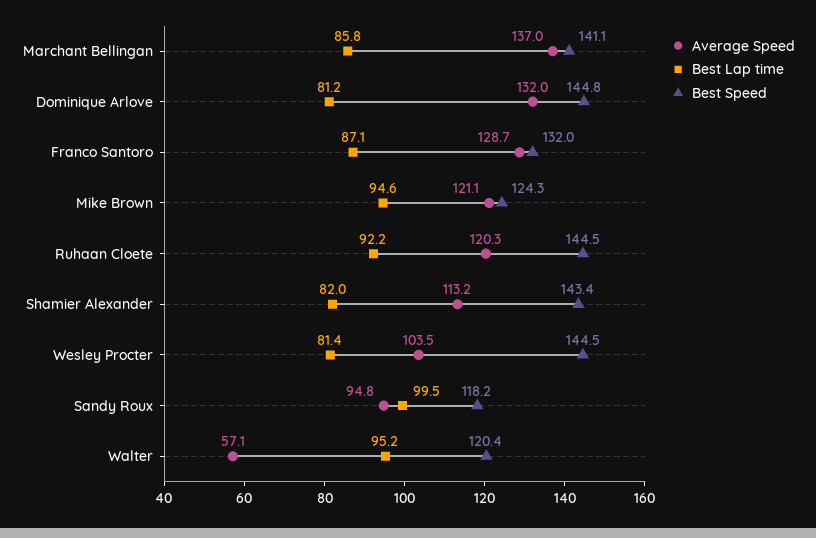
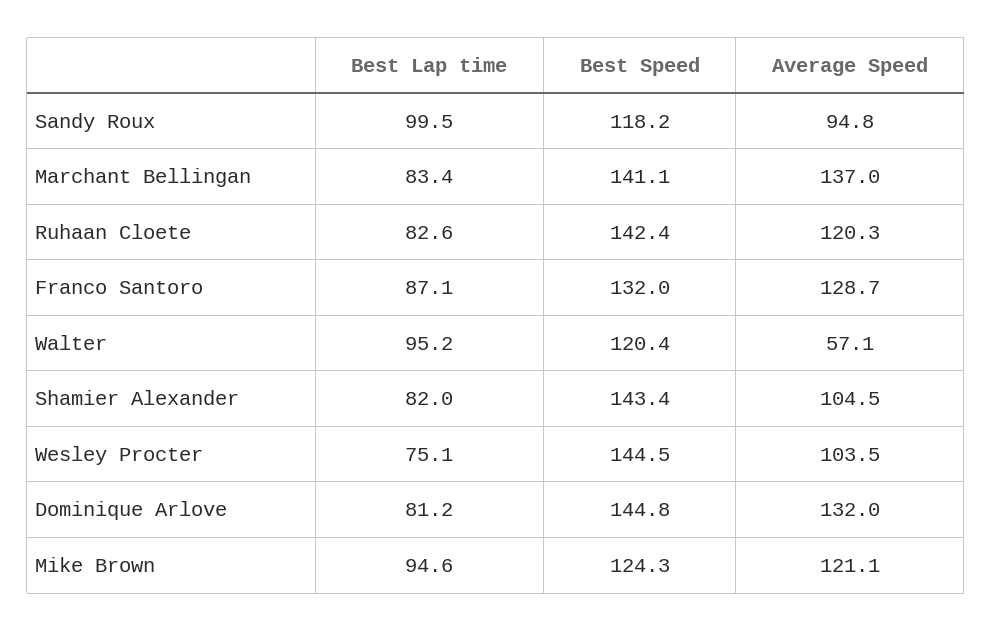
  {
    "Average Speed": {
      "Marchant Bellingan": 137,
      "Dominique Arlove": 132,
      "Franco Santoro": 128.7,
      "Mike Brown": 121.1,
      "Ruhaan Cloete": 120.3,
-     "Shamier Alexander": 113.2,
+     "Shamier Alexander": 104.5,
      "Wesley Procter": 103.5,
      "Sandy Roux": 94.8,
      "Walter": 57.1
    },
    "Best Lap time": {
-     "Marchant Bellingan": 85.8,
+     "Marchant Bellingan": 83.4,
      "Dominique Arlove": 81.2,
      "Franco Santoro": 87.1,
      "Mike Brown": 94.6,
-     "Ruhaan Cloete": 92.2,
+     "Ruhaan Cloete": 82.6,
      "Shamier Alexander": 82,
-     "Wesley Procter": 81.4,
+     "Wesley Procter": 75.1,
      "Sandy Roux": 99.5,
      "Walter": 95.2
    },
    "Best Speed": {
      "Marchant Bellingan": 141.1,
      "Dominique Arlove": 144.8,
      "Franco Santoro": 132,
      "Mike Brown": 124.3,
-     "Ruhaan Cloete": 144.5,
+     "Ruhaan Cloete": 142.4,
      "Shamier Alexander": 143.4,
      "Wesley Procter": 144.5,
      "Sandy Roux": 118.2,
      "Walter": 120.4
    }
  }

